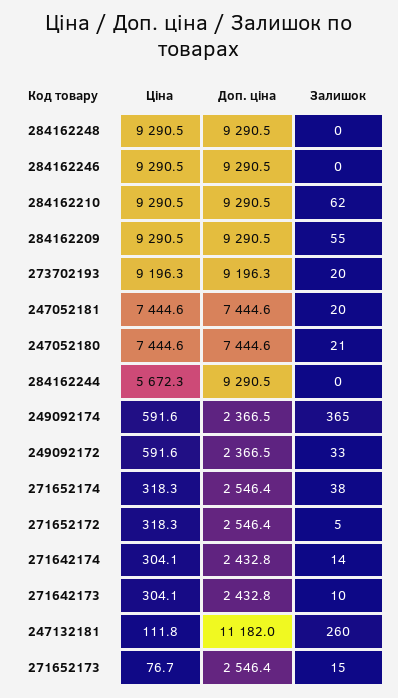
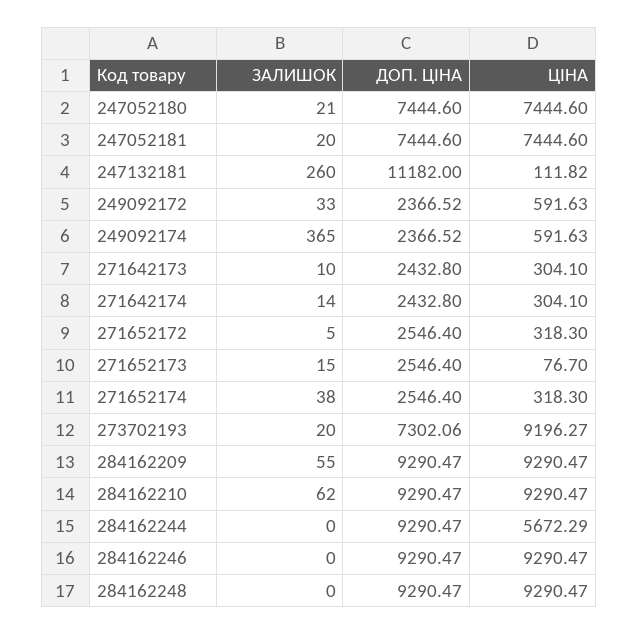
  {
    "Ціна": {
      "284162248": 9290.47,
      "284162246": 9290.47,
      "284162210": 9290.47,
      "284162209": 9290.47,
      "273702193": 9196.27,
      "247052181": 7444.6,
      "247052180": 7444.6,
      "284162244": 5672.29,
      "249092174": 591.63,
      "249092172": 591.63,
      "271652174": 318.3,
      "271652172": 318.3,
      "271642174": 304.1,
      "271642173": 304.1,
      "247132181": 111.82,
      "271652173": 76.7
    },
    "Доп. ціна": {
      "284162248": 9290.47,
      "284162246": 9290.47,
      "284162210": 9290.47,
      "284162209": 9290.47,
-     "273702193": 9196.3,
+     "273702193": 7302.06,
      "247052181": 7444.6,
      "247052180": 7444.6,
      "284162244": 9290.47,
      "249092174": 2366.52,
      "249092172": 2366.52,
      "271652174": 2546.4,
      "271652172": 2546.4,
      "271642174": 2432.8,
      "271642173": 2432.8,
      "247132181": 11182,
      "271652173": 2546.4
    },
    "Залишок": {
      "284162248": 0,
      "284162246": 0,
      "284162210": 62,
      "284162209": 55,
      "273702193": 20,
      "247052181": 20,
      "247052180": 21,
      "284162244": 0,
      "249092174": 365,
      "249092172": 33,
      "271652174": 38,
      "271652172": 5,
      "271642174": 14,
      "271642173": 10,
      "247132181": 260,
      "271652173": 15
    }
  }

